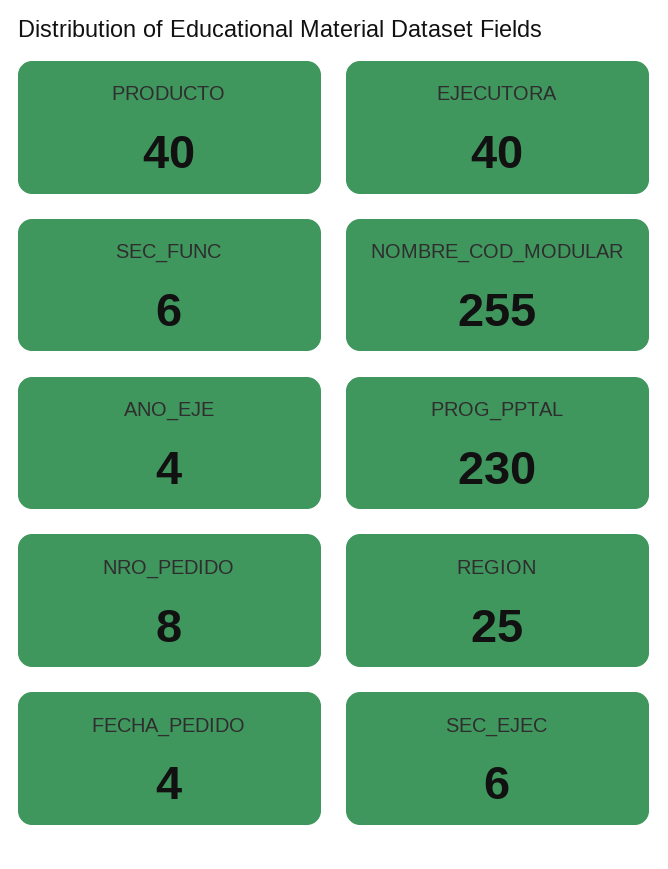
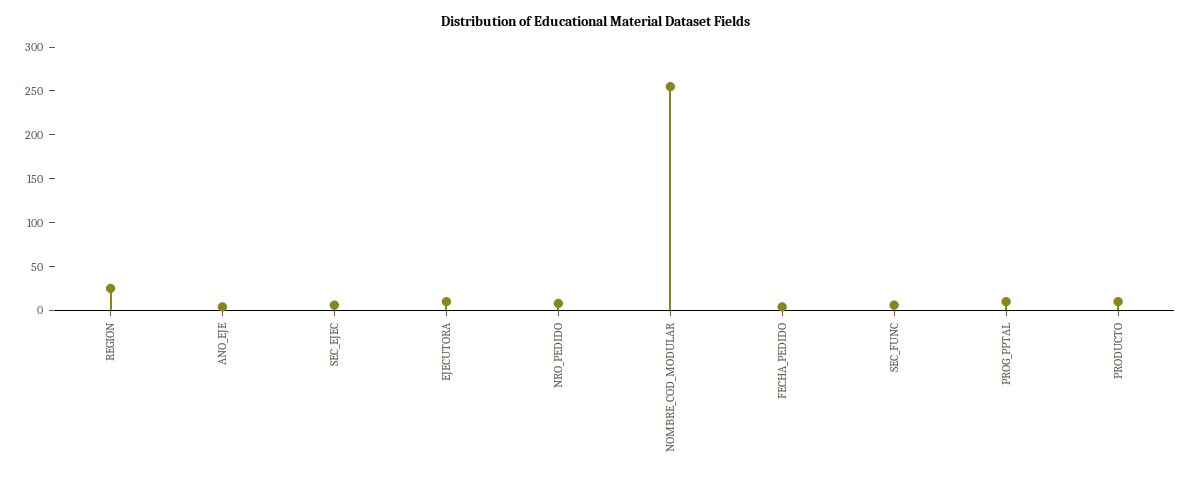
  {
-   "PRODUCTO": 40,
+   "PRODUCTO": 10,
-   "EJECUTORA": 40,
+   "EJECUTORA": 10,
    "SEC_FUNC": 6,
    "NOMBRE_COD_MODULAR": 255,
    "ANO_EJE": 4,
-   "PROG_PPTAL": 230,
+   "PROG_PPTAL": 10,
    "NRO_PEDIDO": 8,
    "REGION": 25,
    "FECHA_PEDIDO": 4,
    "SEC_EJEC": 6
  }

